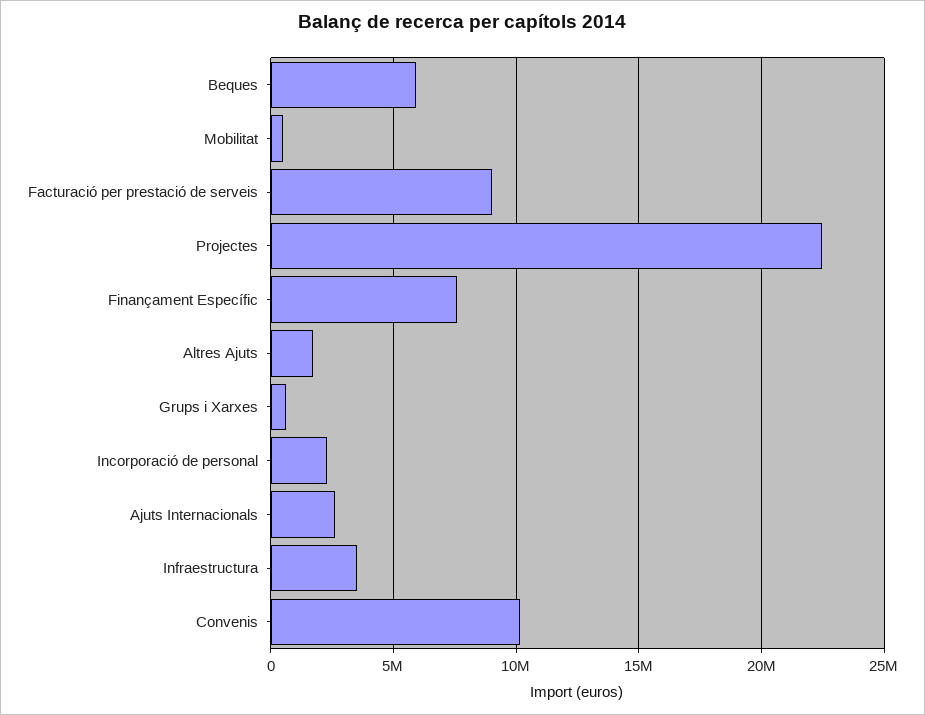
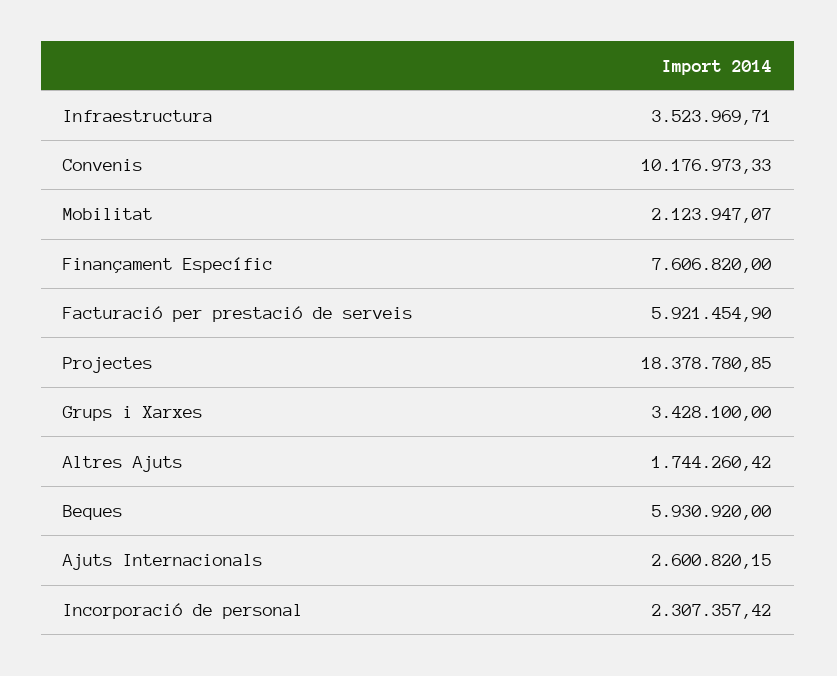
  {
    "Beques": 5930920,
-   "Mobilitat": 500000,
+   "Mobilitat": 2123947.07,
-   "Facturació per prestació de serveis": 9000000,
+   "Facturació per prestació de serveis": 5921454.9,
-   "Projectes": 22500000,
+   "Projectes": 18378780.85,
    "Finançament Específic": 7606820,
    "Altres Ajuts": 1744260.42,
-   "Grups i Xarxes": 500000,
+   "Grups i Xarxes": 3428100,
    "Incorporació de personal": 2307357.42,
    "Ajuts Internacionals": 2600820.15,
    "Infraestructura": 3523969.71,
    "Convenis": 10176973.33
  }

